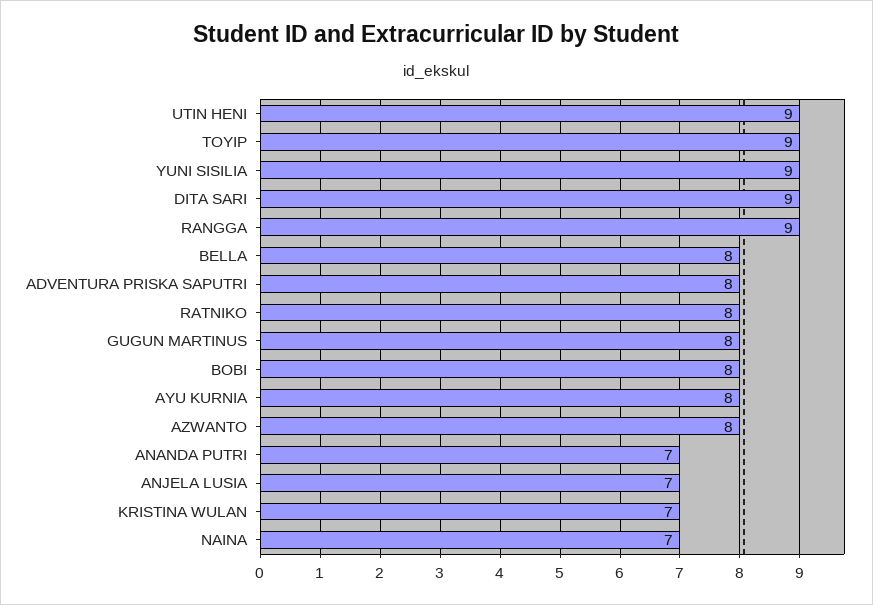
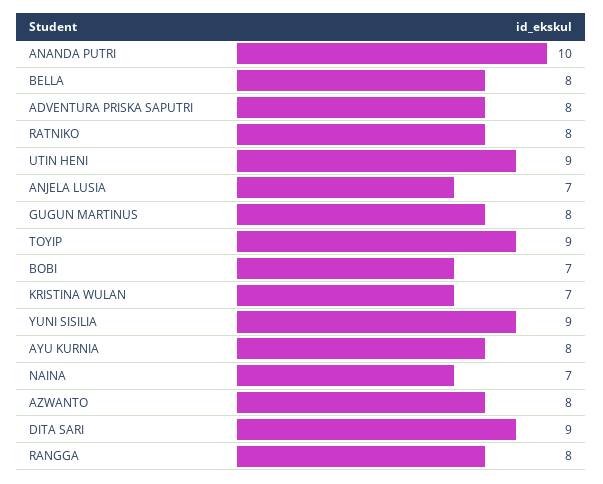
  {
    "UTIN HENI": 9,
    "TOYIP": 9,
    "YUNI SISILIA": 9,
    "DITA SARI": 9,
-   "RANGGA": 9,
+   "RANGGA": 8,
    "BELLA": 8,
    "ADVENTURA PRISKA SAPUTRI": 8,
    "RATNIKO": 8,
    "GUGUN MARTINUS": 8,
-   "BOBI": 8,
+   "BOBI": 7,
    "AYU KURNIA": 8,
    "AZWANTO": 8,
-   "ANANDA PUTRI": 7,
+   "ANANDA PUTRI": 10,
    "ANJELA LUSIA": 7,
    "KRISTINA WULAN": 7,
    "NAINA": 7
  }

